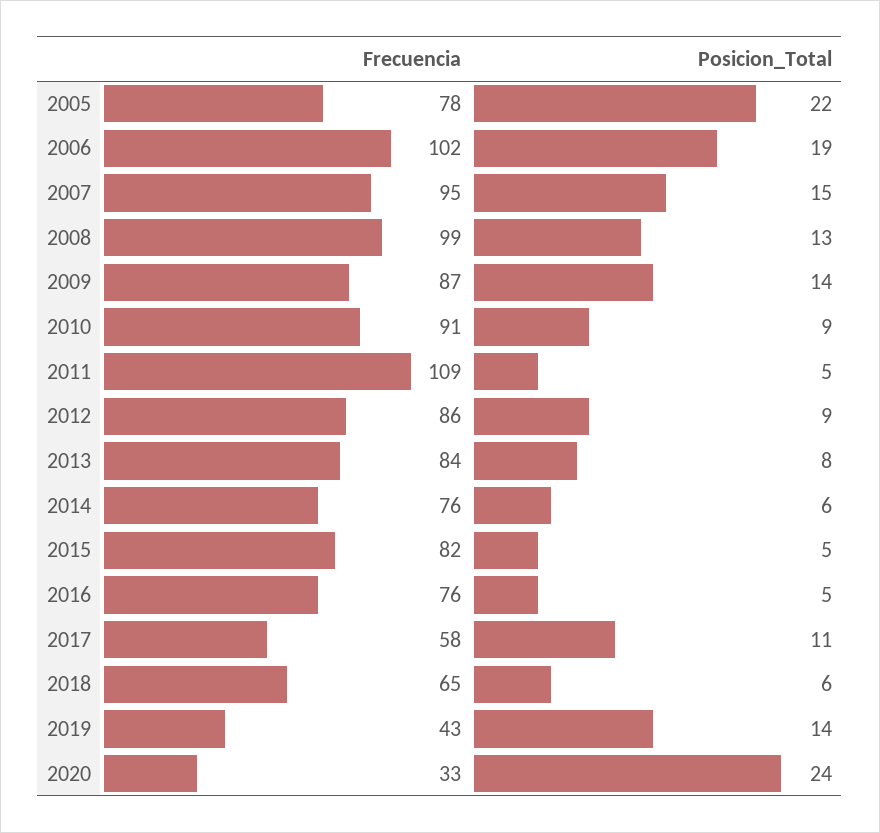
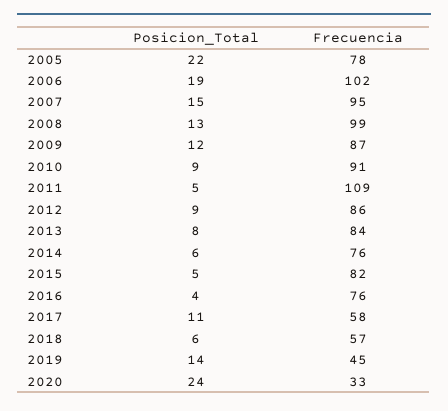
  {
    "Frecuencia": {
      "2005": 78,
      "2006": 102,
      "2007": 95,
      "2008": 99,
      "2009": 87,
      "2010": 91,
      "2011": 109,
      "2012": 86,
      "2013": 84,
      "2014": 76,
      "2015": 82,
      "2016": 76,
      "2017": 58,
-     "2018": 65,
+     "2018": 57,
-     "2019": 43,
+     "2019": 45,
      "2020": 33
    },
    "Posicion_Total": {
      "2005": 22,
      "2006": 19,
      "2007": 15,
      "2008": 13,
-     "2009": 14,
+     "2009": 12,
      "2010": 9,
      "2011": 5,
      "2012": 9,
      "2013": 8,
      "2014": 6,
      "2015": 5,
-     "2016": 5,
+     "2016": 4,
      "2017": 11,
      "2018": 6,
      "2019": 14,
      "2020": 24
    }
  }

